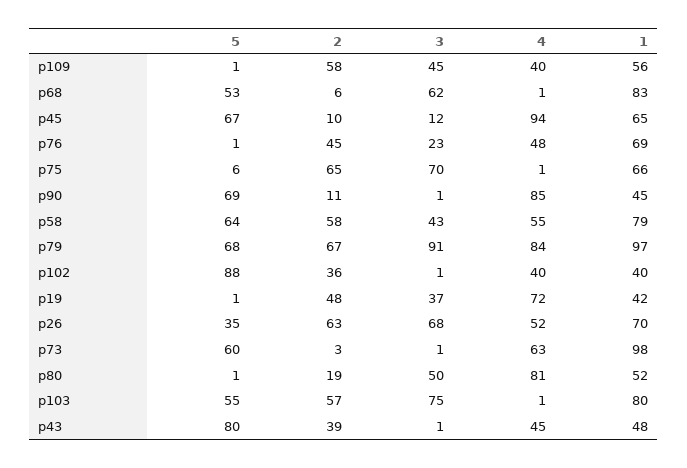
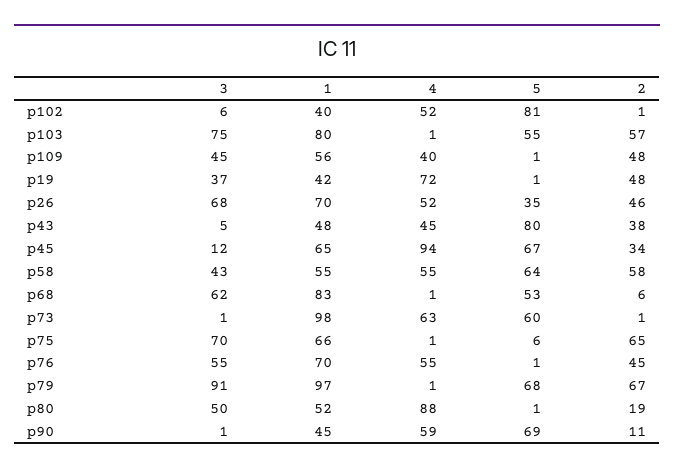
  {
    "5": {
      "p109": 1,
      "p68": 53,
      "p45": 67,
      "p76": 1,
      "p75": 6,
      "p90": 69,
      "p58": 64,
      "p79": 68,
-     "p102": 88,
+     "p102": 81,
      "p19": 1,
      "p26": 35,
      "p73": 60,
      "p80": 1,
      "p103": 55,
      "p43": 80
    },
    "2": {
-     "p109": 58,
+     "p109": 48,
      "p68": 6,
-     "p45": 10,
+     "p45": 34,
      "p76": 45,
      "p75": 65,
      "p90": 11,
      "p58": 58,
      "p79": 67,
-     "p102": 36,
+     "p102": 1,
      "p19": 48,
-     "p26": 63,
+     "p26": 46,
-     "p73": 3,
+     "p73": 1,
      "p80": 19,
      "p103": 57,
-     "p43": 39
+     "p43": 38
    },
    "3": {
      "p109": 45,
      "p68": 62,
      "p45": 12,
-     "p76": 23,
+     "p76": 55,
      "p75": 70,
      "p90": 1,
      "p58": 43,
      "p79": 91,
-     "p102": 1,
+     "p102": 6,
      "p19": 37,
      "p26": 68,
      "p73": 1,
      "p80": 50,
      "p103": 75,
-     "p43": 1
+     "p43": 5
    },
    "4": {
      "p109": 40,
      "p68": 1,
      "p45": 94,
-     "p76": 48,
+     "p76": 55,
      "p75": 1,
-     "p90": 85,
+     "p90": 59,
      "p58": 55,
-     "p79": 84,
+     "p79": 1,
-     "p102": 40,
+     "p102": 52,
      "p19": 72,
      "p26": 52,
      "p73": 63,
-     "p80": 81,
+     "p80": 88,
      "p103": 1,
      "p43": 45
    },
    "1": {
      "p109": 56,
      "p68": 83,
      "p45": 65,
-     "p76": 69,
+     "p76": 70,
      "p75": 66,
      "p90": 45,
-     "p58": 79,
+     "p58": 55,
      "p79": 97,
      "p102": 40,
      "p19": 42,
      "p26": 70,
      "p73": 98,
      "p80": 52,
      "p103": 80,
      "p43": 48
    }
  }

